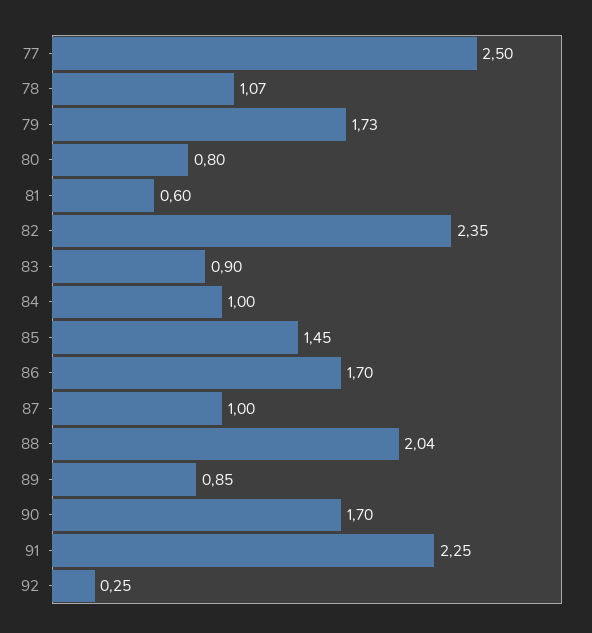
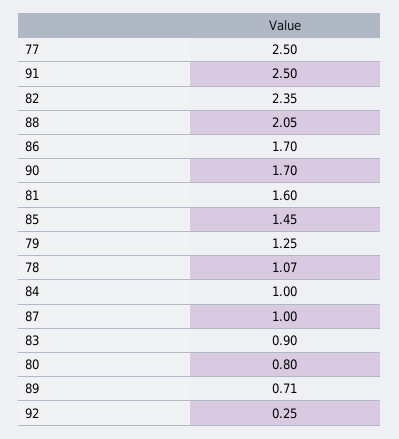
  {
    "77": 2.5,
    "78": 1.07,
-   "79": 1.73,
+   "79": 1.25,
    "80": 0.8,
-   "81": 0.6,
+   "81": 1.6,
    "82": 2.35,
    "83": 0.9,
    "84": 1,
    "85": 1.45,
    "86": 1.7,
    "87": 1,
-   "88": 2.04,
+   "88": 2.05,
-   "89": 0.85,
+   "89": 0.71,
    "90": 1.7,
-   "91": 2.25,
+   "91": 2.5,
    "92": 0.25
  }

